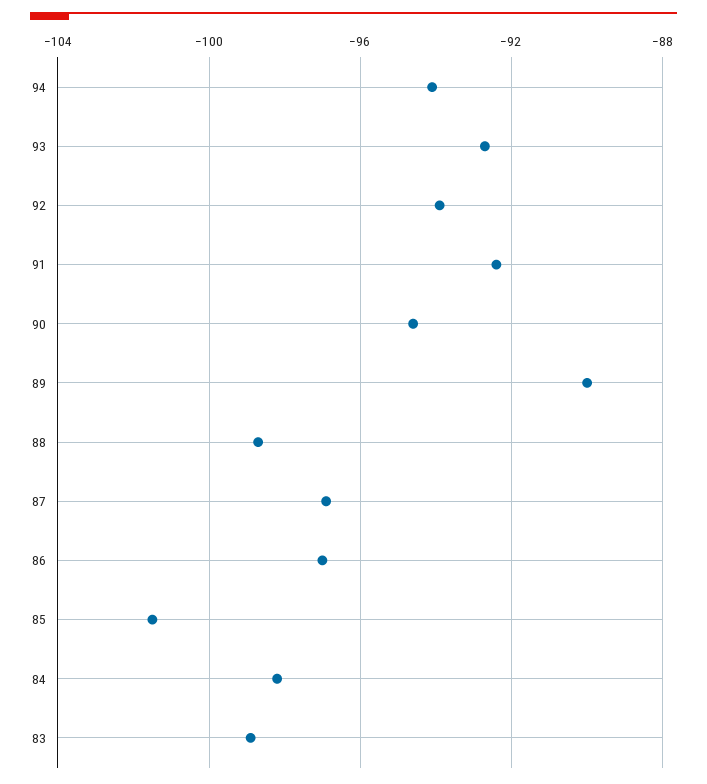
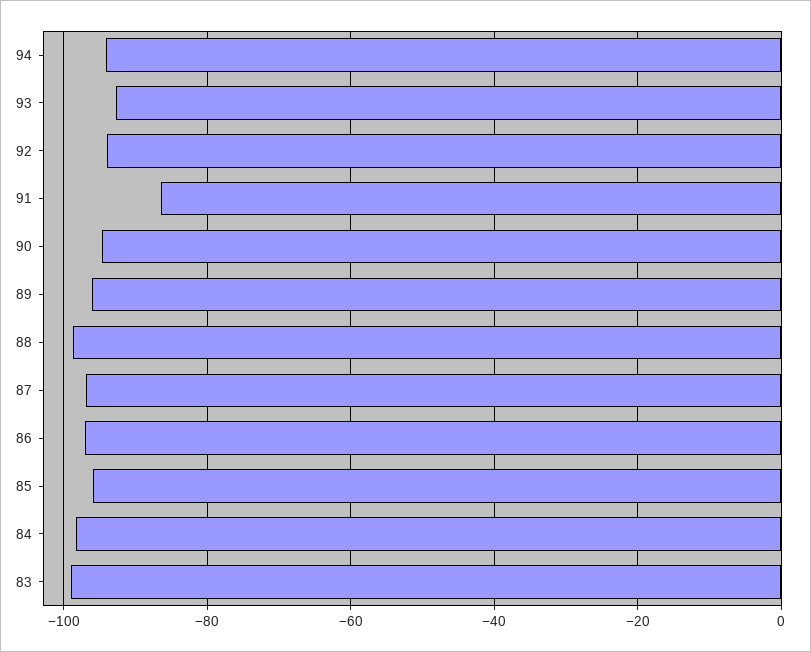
  {
    "94": -94,
    "93": -92.5,
    "92": -94,
-   "91": -92.5,
+   "91": -86,
    "90": -94.5,
-   "89": -90,
+   "89": -96,
    "88": -98.5,
    "87": -97,
    "86": -97,
-   "85": -101.5,
+   "85": -96,
    "84": -98,
    "83": -99
  }

